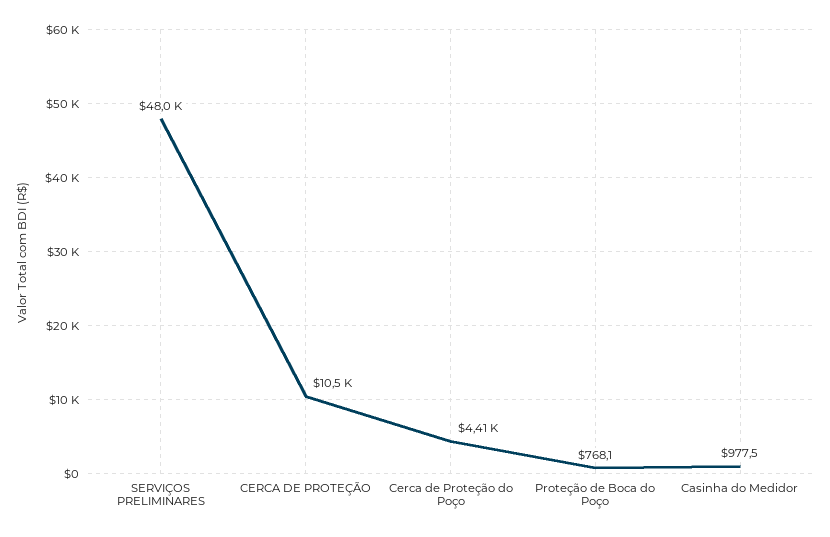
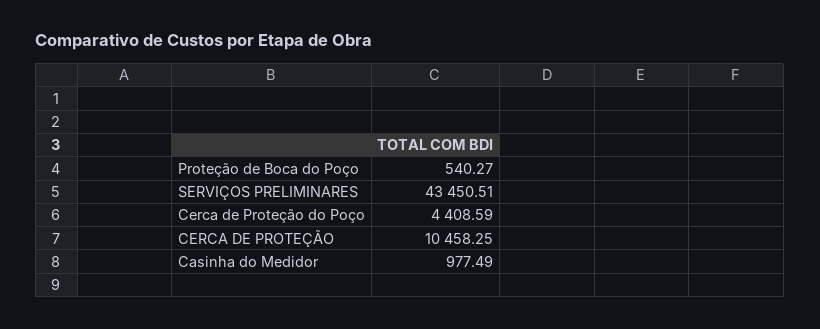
  {
-   "SERVIÇOS PRELIMINARES": 48000,
+   "SERVIÇOS PRELIMINARES": 43450.51,
    "CERCA DE PROTEÇÃO": 10458.25,
    "Cerca de Proteção do Poço": 4408.59,
-   "Proteção de Boca do Poço": 768.1,
+   "Proteção de Boca do Poço": 540.27,
    "Casinha do Medidor": 977.49
  }

